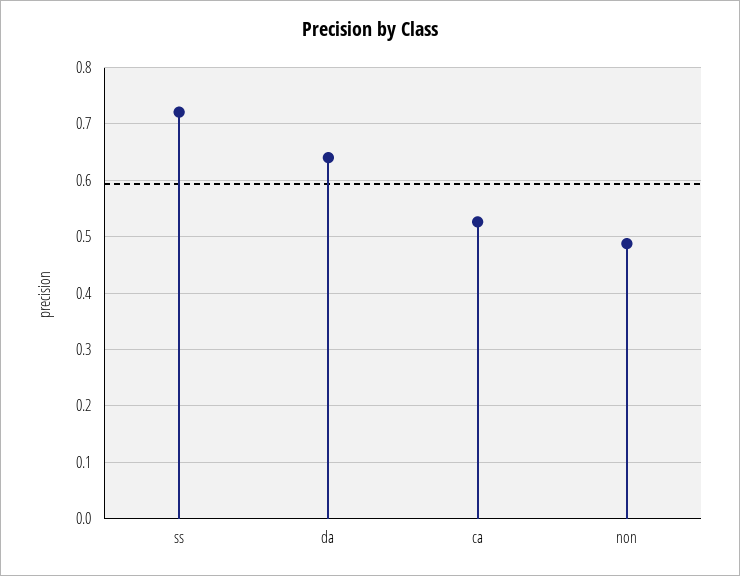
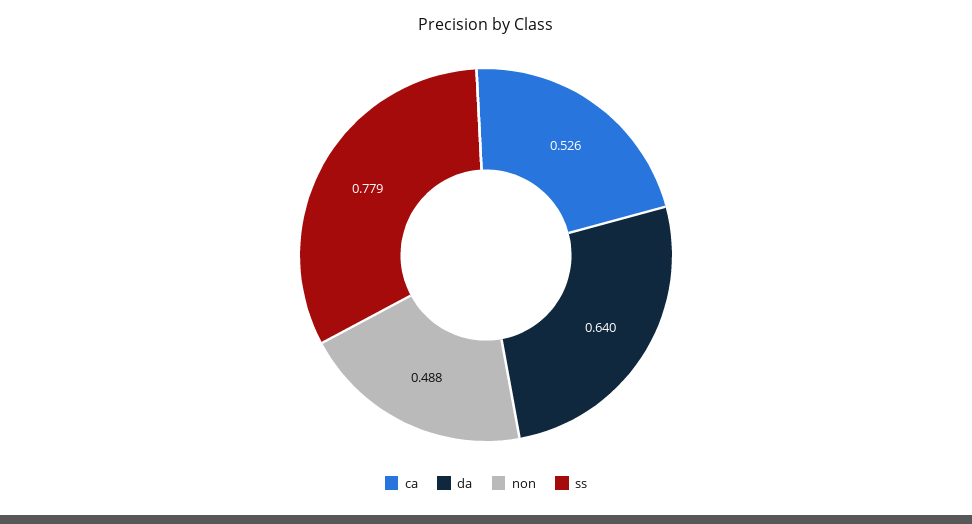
  {
-   "ss": 0.72,
+   "ss": 0.779,
    "da": 0.64,
    "ca": 0.526,
    "non": 0.488
  }

